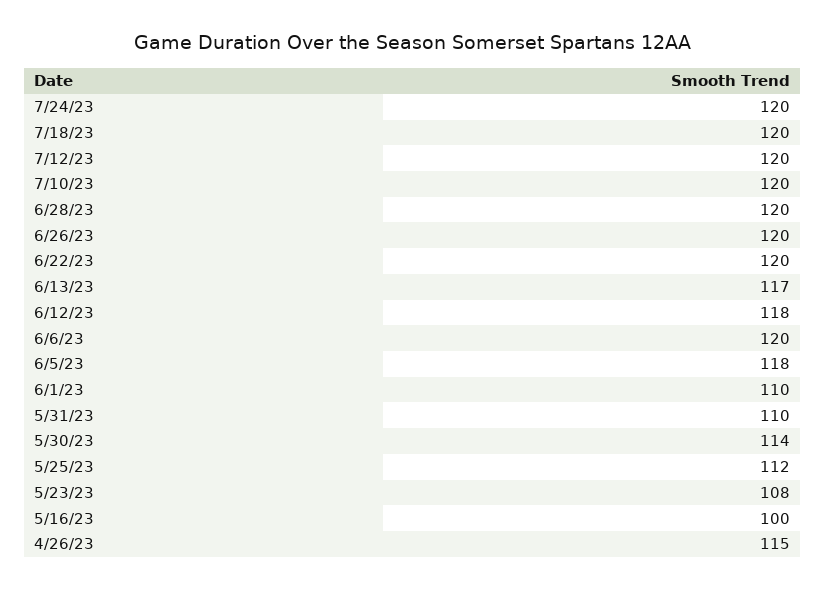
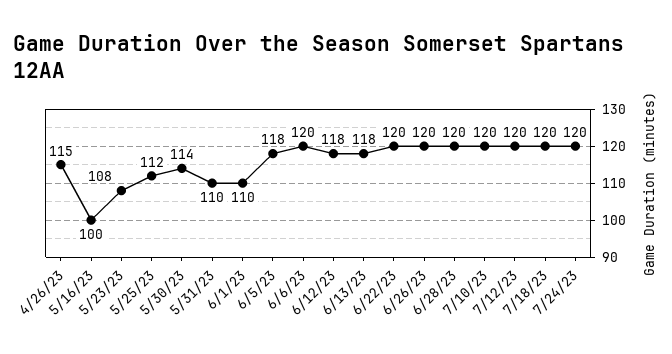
  {
    "7/24/23": 120,
    "7/18/23": 120,
    "7/12/23": 120,
    "7/10/23": 120,
    "6/28/23": 120,
    "6/26/23": 120,
    "6/22/23": 120,
-   "6/13/23": 117,
+   "6/13/23": 118,
    "6/12/23": 118,
    "6/6/23": 120,
    "6/5/23": 118,
    "6/1/23": 110,
    "5/31/23": 110,
    "5/30/23": 114,
    "5/25/23": 112,
    "5/23/23": 108,
    "5/16/23": 100,
    "4/26/23": 115
  }

